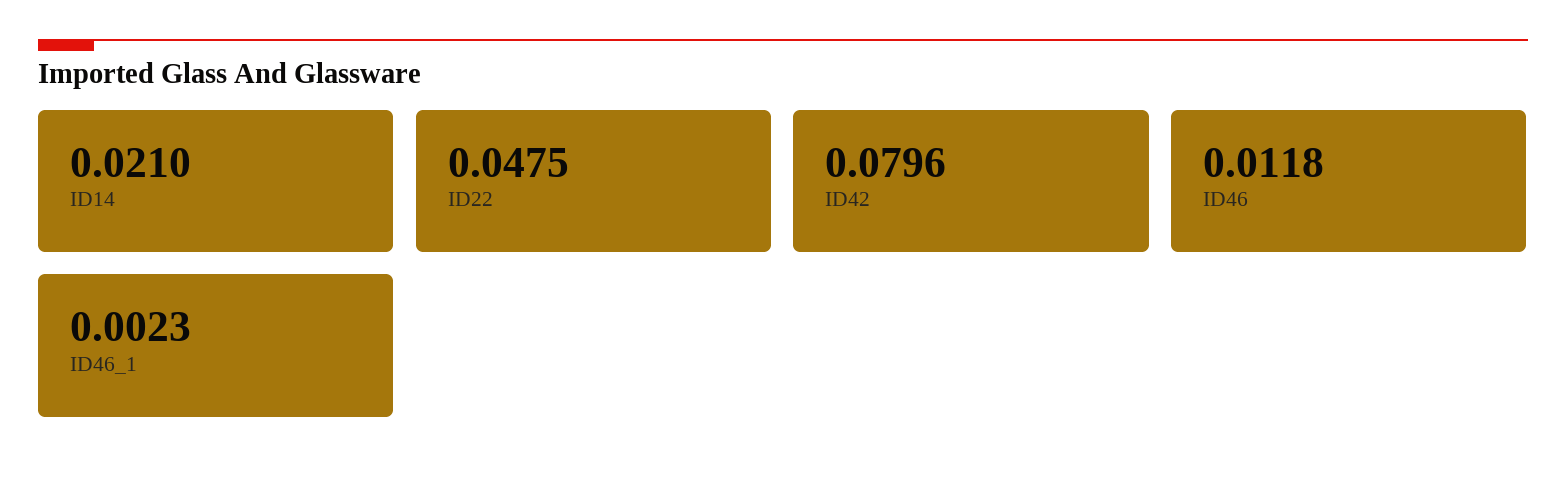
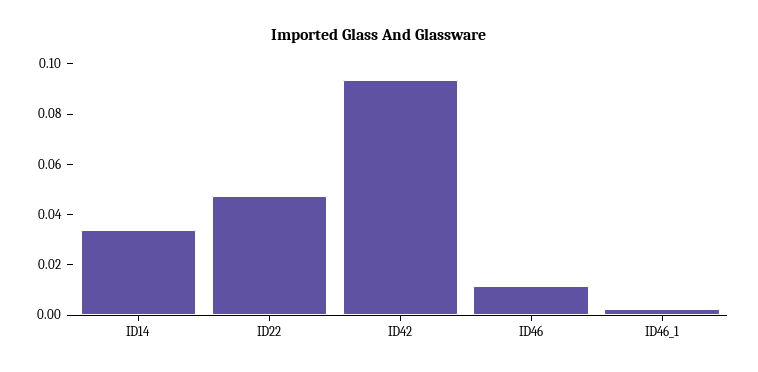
  {
-   "ID14": 0.021,
+   "ID14": 0.035,
    "ID22": 0.0475,
-   "ID42": 0.0796,
+   "ID42": 0.095,
    "ID46": 0.0118,
    "ID46_1": 0.0023
  }

